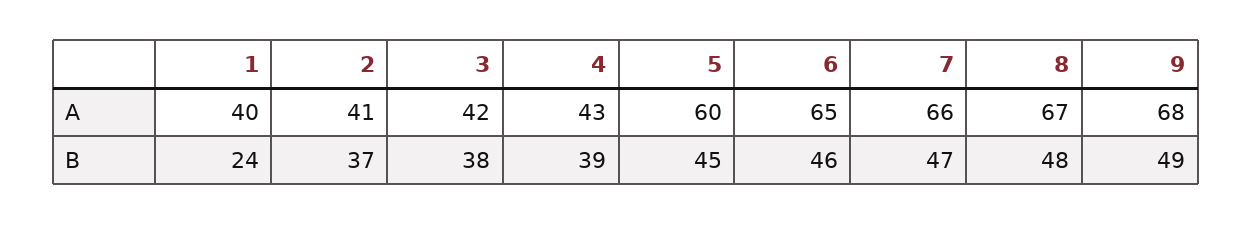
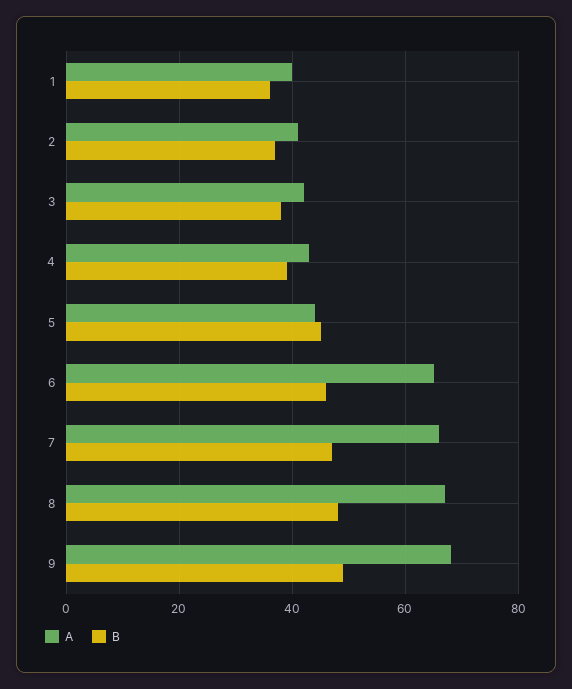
  {
    "A": {
      "1": 40,
      "2": 41,
      "3": 42,
      "4": 43,
-     "5": 60,
+     "5": 45,
      "6": 65,
      "7": 66,
      "8": 67,
      "9": 68
    },
    "B": {
-     "1": 24,
+     "1": 35,
      "2": 37,
      "3": 38,
      "4": 39,
      "5": 45,
      "6": 46,
      "7": 47,
      "8": 48,
      "9": 49
    }
  }

